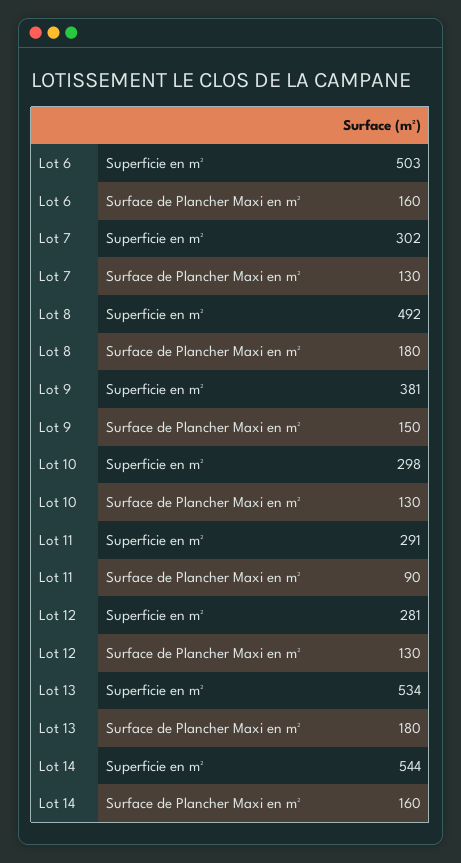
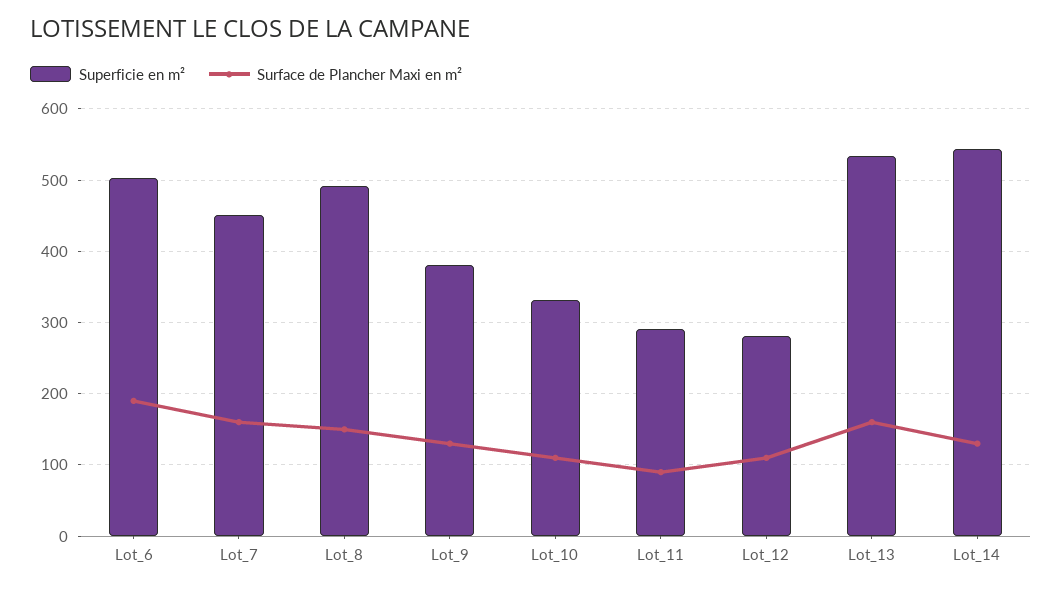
  {
    "Superficie en m²": {
      "Lot 6": 503,
-     "Lot 7": 302,
+     "Lot 7": 450,
      "Lot 8": 492,
      "Lot 9": 381,
-     "Lot 10": 298,
+     "Lot 10": 330,
      "Lot 11": 291,
      "Lot 12": 281,
      "Lot 13": 534,
      "Lot 14": 544
    },
    "Surface de Plancher Maxi en m²": {
-     "Lot 6": 160,
+     "Lot 6": 190,
-     "Lot 7": 130,
+     "Lot 7": 160,
-     "Lot 8": 180,
+     "Lot 8": 150,
-     "Lot 9": 150,
+     "Lot 9": 130,
-     "Lot 10": 130,
+     "Lot 10": 110,
      "Lot 11": 90,
-     "Lot 12": 130,
+     "Lot 12": 110,
-     "Lot 13": 180,
+     "Lot 13": 160,
-     "Lot 14": 160
+     "Lot 14": 130
    }
  }

